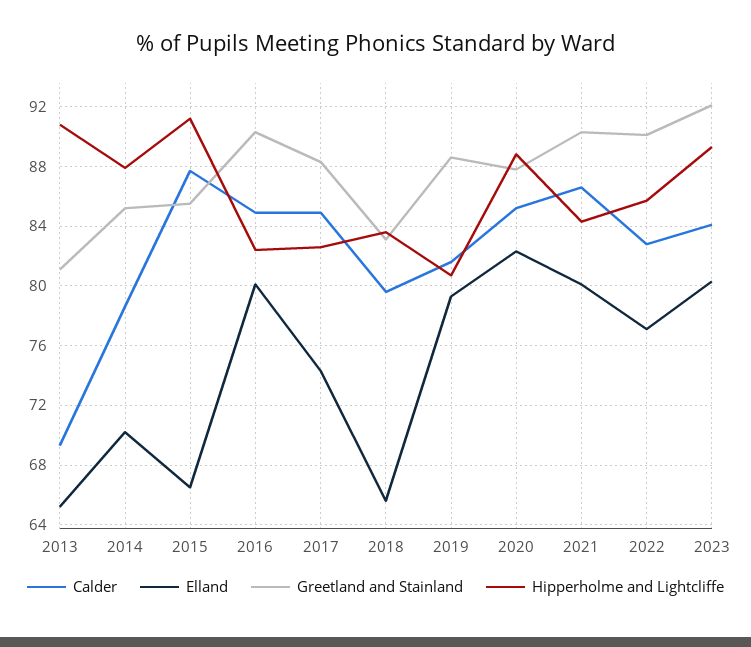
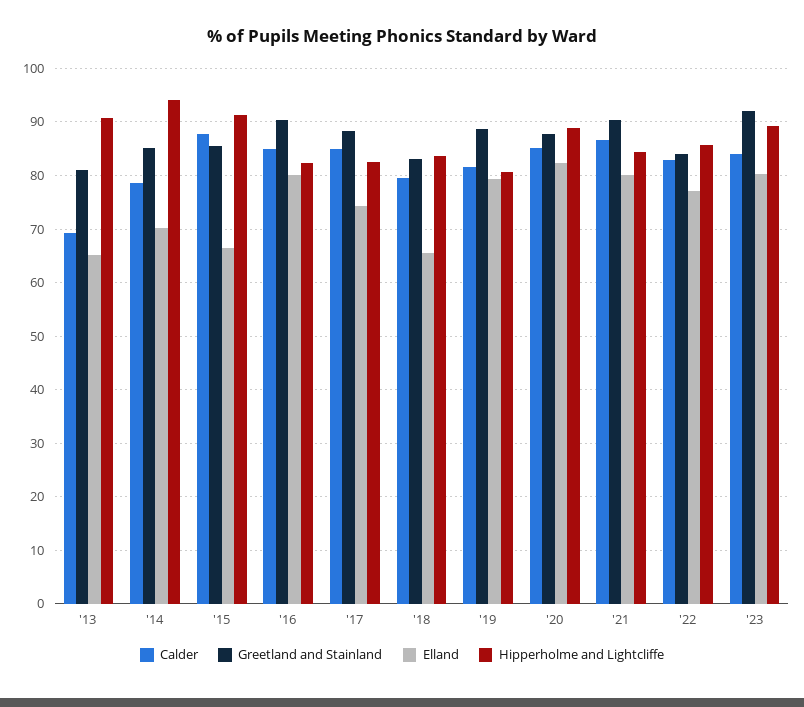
  {
    "Calder": {
      "2013": 69.5,
      "2014": 78.5,
      "2015": 87.5,
      "2016": 85,
      "2017": 85,
      "2018": 79.5,
      "2019": 81.5,
      "2020": 85,
      "2021": 86.5,
      "2022": 83,
      "2023": 84
    },
    "Elland": {
      "2013": 65,
      "2014": 70,
      "2015": 66.5,
      "2016": 80,
      "2017": 74.5,
      "2018": 65.5,
      "2019": 79.5,
      "2020": 82.5,
      "2021": 80,
      "2022": 77,
      "2023": 80.5
    },
    "Greetland and Stainland": {
      "2013": 81,
      "2014": 85,
      "2015": 85.5,
      "2016": 90.5,
      "2017": 88.5,
      "2018": 83,
      "2019": 88.5,
      "2020": 88,
      "2021": 90.5,
-     "2022": 90,
+     "2022": 84,
      "2023": 92
    },
    "Hipperholme and Lightcliffe": {
      "2013": 91,
-     "2014": 88,
+     "2014": 94,
      "2015": 91,
      "2016": 82.5,
      "2017": 82.5,
      "2018": 83.5,
      "2019": 80.5,
      "2020": 89,
      "2021": 84.5,
      "2022": 85.5,
      "2023": 89.5
    }
  }

